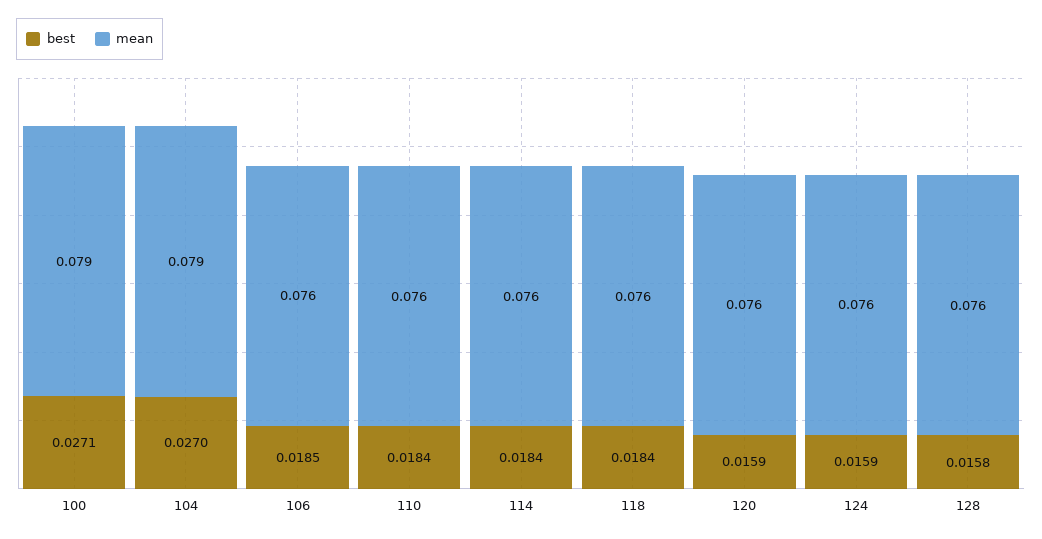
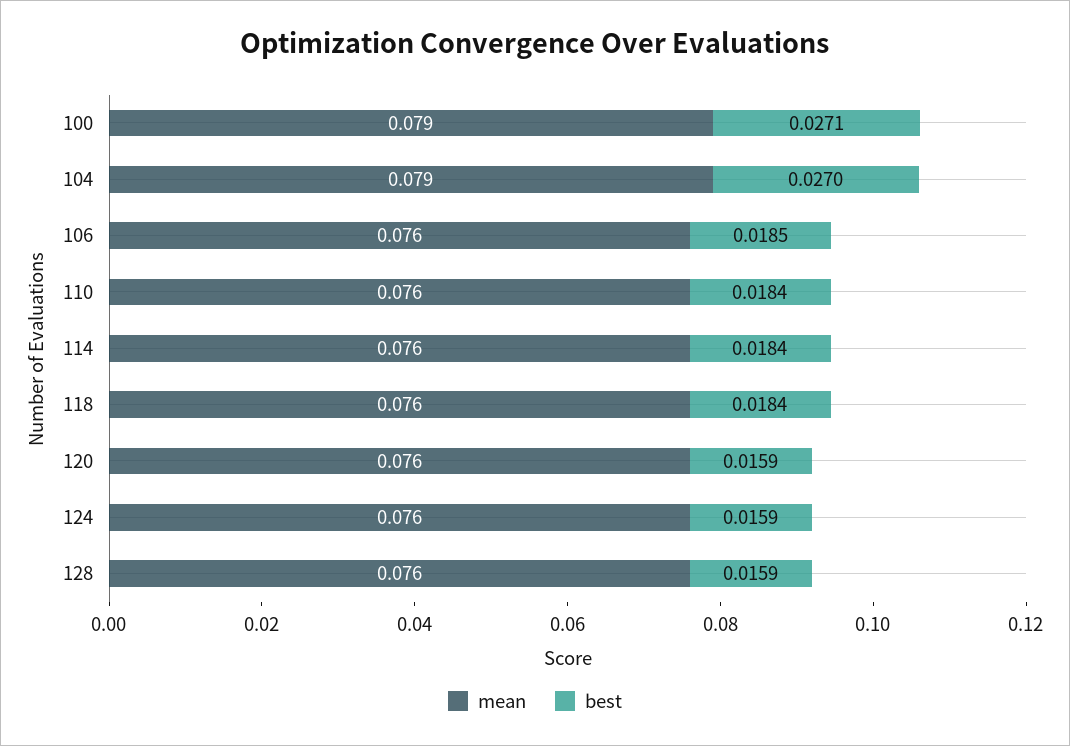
  {
    "best": {
      "100": 0.0271,
      "104": 0.027,
      "106": 0.0185,
      "110": 0.0184,
      "114": 0.0184,
      "118": 0.0184,
      "120": 0.0159,
      "124": 0.0159,
-     "128": 0.0158
+     "128": 0.0159
    },
    "mean": {
      "100": 0.079,
      "104": 0.079,
      "106": 0.076,
      "110": 0.076,
      "114": 0.076,
      "118": 0.076,
      "120": 0.076,
      "124": 0.076,
      "128": 0.076
    }
  }

